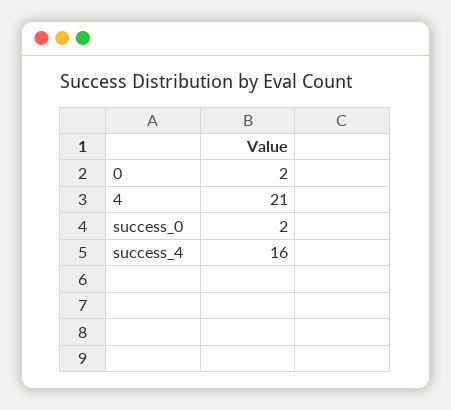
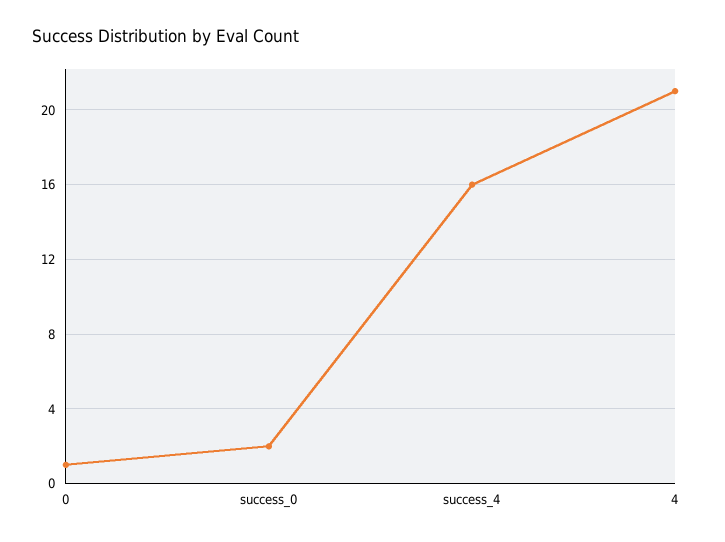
  {
-   "0": 2,
+   "0": 1,
    "4": 21,
    "success_0": 2,
    "success_4": 16
  }

